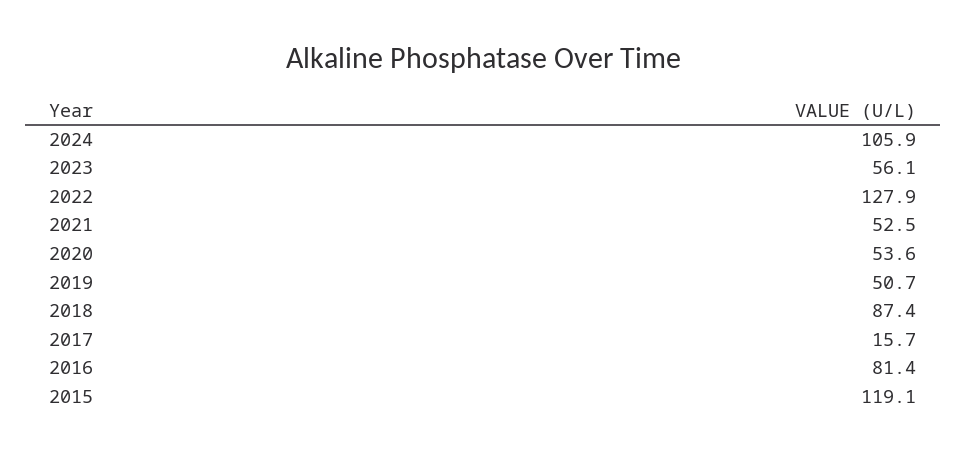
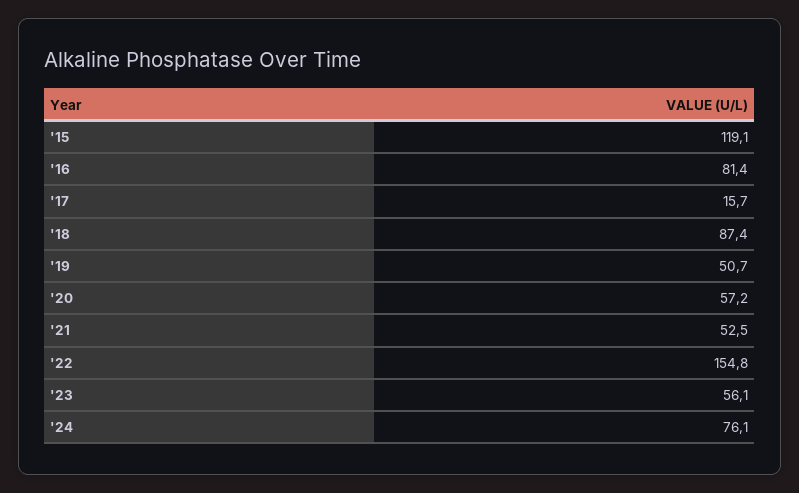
  {
-   "2024": 105.9,
+   "2024": 76.1,
    "2023": 56.1,
-   "2022": 127.9,
+   "2022": 154.8,
    "2021": 52.5,
-   "2020": 53.6,
+   "2020": 57.2,
    "2019": 50.7,
    "2018": 87.4,
    "2017": 15.7,
    "2016": 81.4,
    "2015": 119.1
  }

